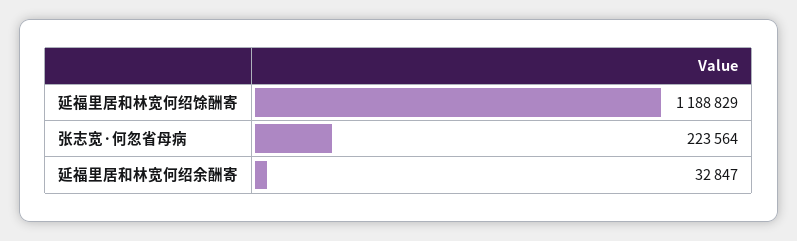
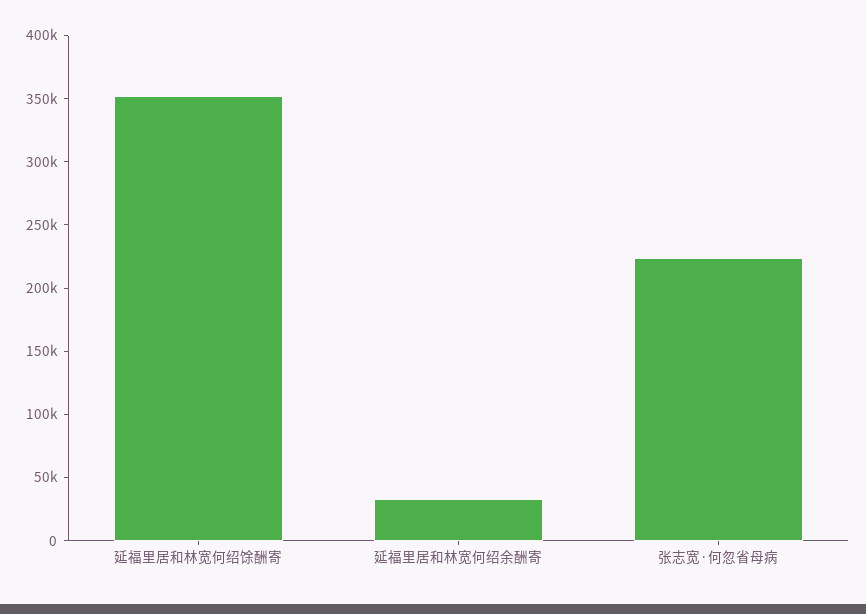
  {
-   "延福里居和林宽何绍馀酬寄": 1188829,
+   "延福里居和林宽何绍馀酬寄": 350000,
    "张志宽·何忽省母病": 223564,
    "延福里居和林宽何绍余酬寄": 32847
  }

